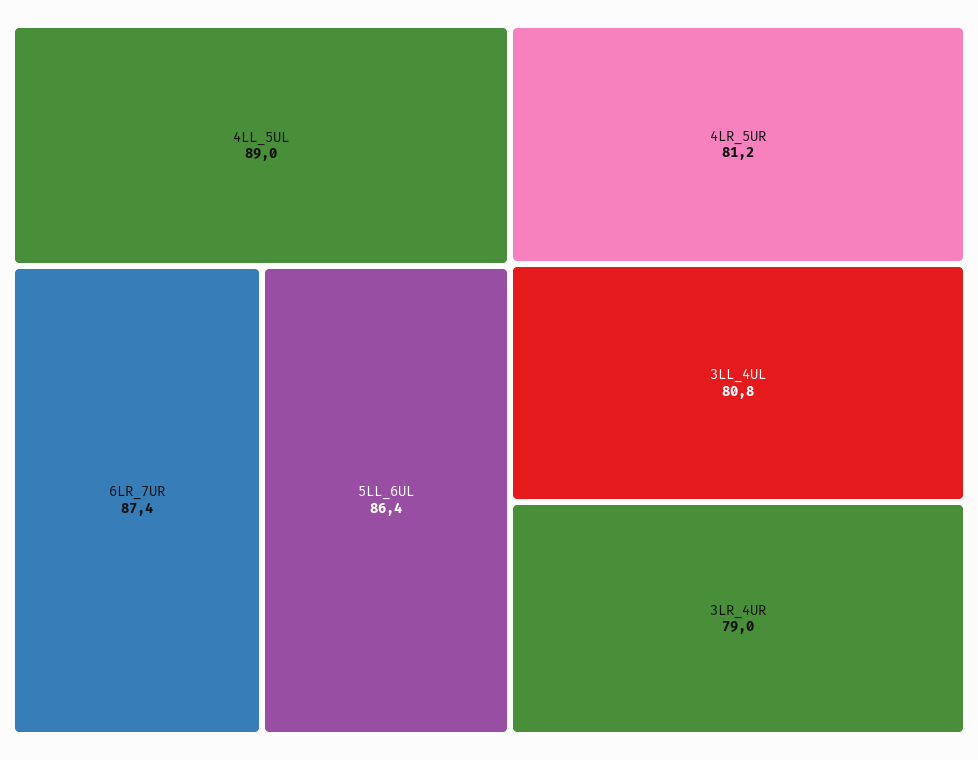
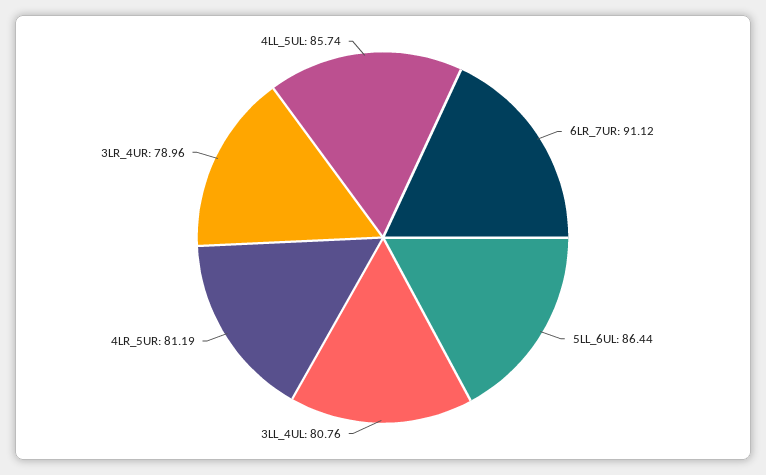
  {
-   "4LL_5UL": 89,
+   "4LL_5UL": 85.74,
-   "6LR_7UR": 87.4,
+   "6LR_7UR": 91.12,
    "5LL_6UL": 86.44,
    "4LR_5UR": 81.19,
    "3LL_4UL": 80.76,
    "3LR_4UR": 78.96
  }

